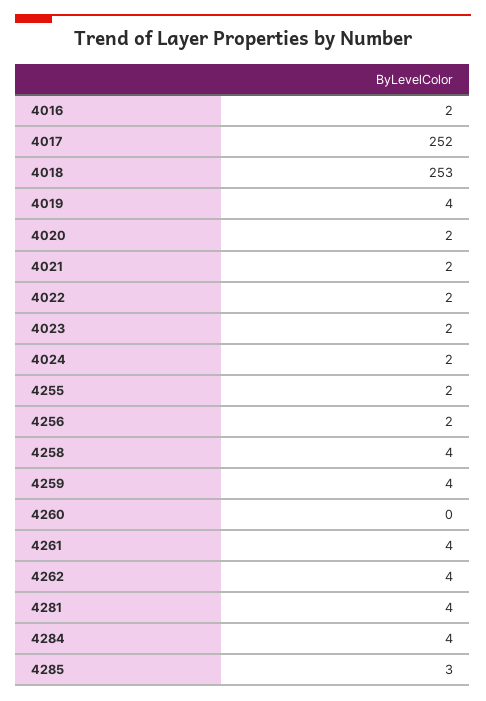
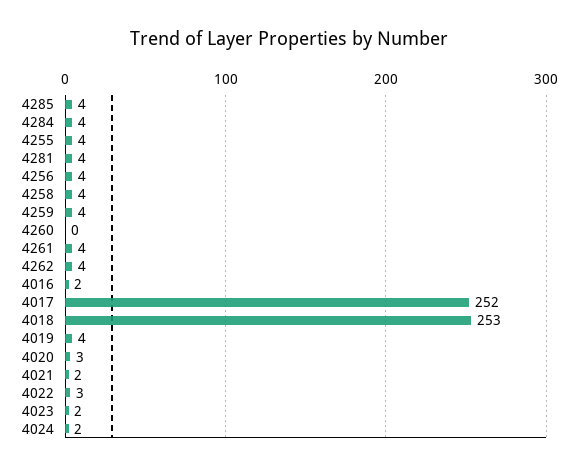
  {
    "4016": 2,
    "4017": 252,
    "4018": 253,
    "4019": 4,
-   "4020": 2,
+   "4020": 3,
    "4021": 2,
-   "4022": 2,
+   "4022": 3,
    "4023": 2,
    "4024": 2,
-   "4255": 2,
+   "4255": 4,
-   "4256": 2,
+   "4256": 4,
    "4258": 4,
    "4259": 4,
    "4260": 0,
    "4261": 4,
    "4262": 4,
    "4281": 4,
    "4284": 4,
-   "4285": 3
+   "4285": 4
  }

